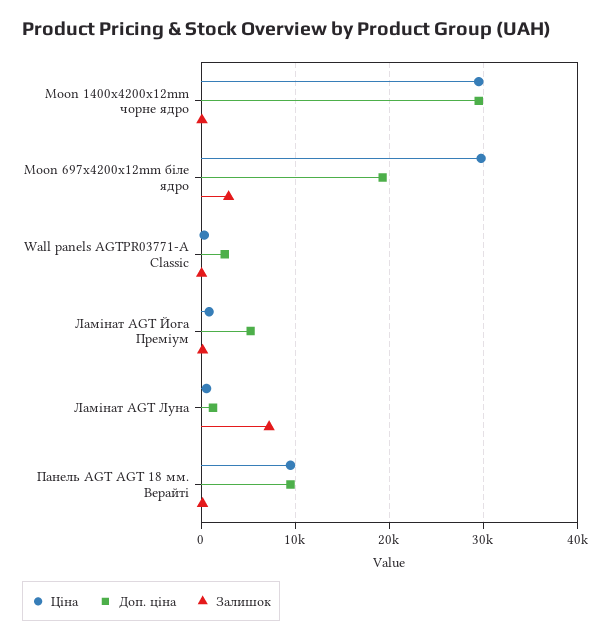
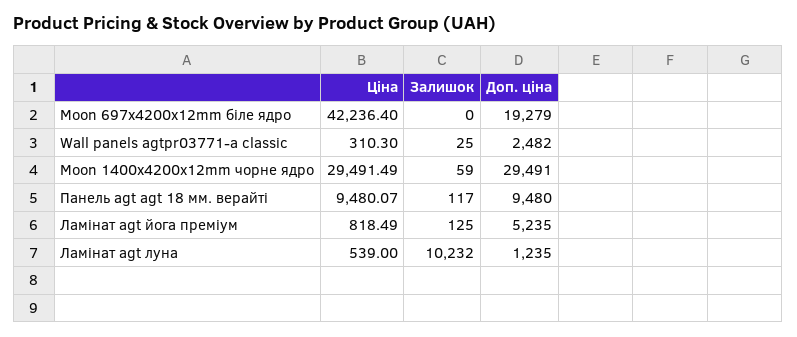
  {
    "Ціна": {
      "Moon 1400x4200x12mm чорне ядро": 29491.49,
-     "Moon 697x4200x12mm біле ядро": 30000,
+     "Moon 697x4200x12mm біле ядро": 42236.4,
      "Wall panels AGTPR03771-А Classic": 310.3,
      "Ламінат AGT Йога Преміум": 818.49,
      "Ламінат AGT Луна": 539,
      "Панель AGT AGT 18 мм. Верайті": 9480.07
    },
    "Доп. ціна": {
      "Moon 1400x4200x12mm чорне ядро": 29491,
      "Moon 697x4200x12mm біле ядро": 19279,
      "Wall panels AGTPR03771-А Classic": 2482,
      "Ламінат AGT Йога Преміум": 5235,
      "Ламінат AGT Луна": 1235,
      "Панель AGT AGT 18 мм. Верайті": 9480
    },
    "Залишок": {
      "Moon 1400x4200x12mm чорне ядро": 59,
-     "Moon 697x4200x12mm біле ядро": 3000,
+     "Moon 697x4200x12mm біле ядро": 0,
      "Wall panels AGTPR03771-А Classic": 25,
      "Ламінат AGT Йога Преміум": 125,
-     "Ламінат AGT Луна": 7000,
+     "Ламінат AGT Луна": 10232,
      "Панель AGT AGT 18 мм. Верайті": 117
    }
  }

